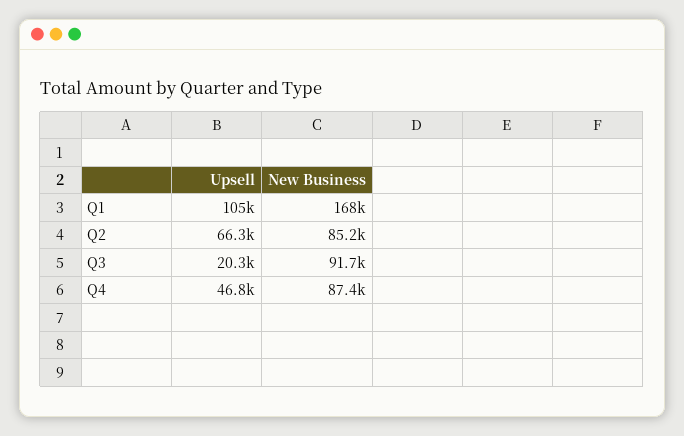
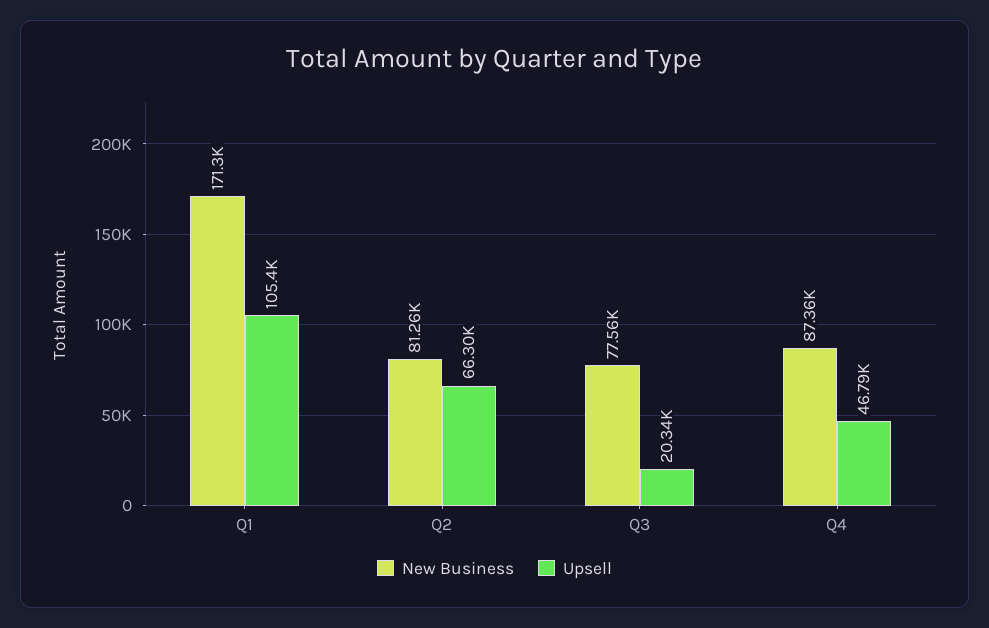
  {
    "Upsell": {
      "Q1": 105400,
      "Q2": 66300,
      "Q3": 20340,
      "Q4": 46790
    },
    "New Business": {
-     "Q1": 168000,
+     "Q1": 171300,
-     "Q2": 85200,
+     "Q2": 81260,
-     "Q3": 91700,
+     "Q3": 77560,
      "Q4": 87360
    }
  }

